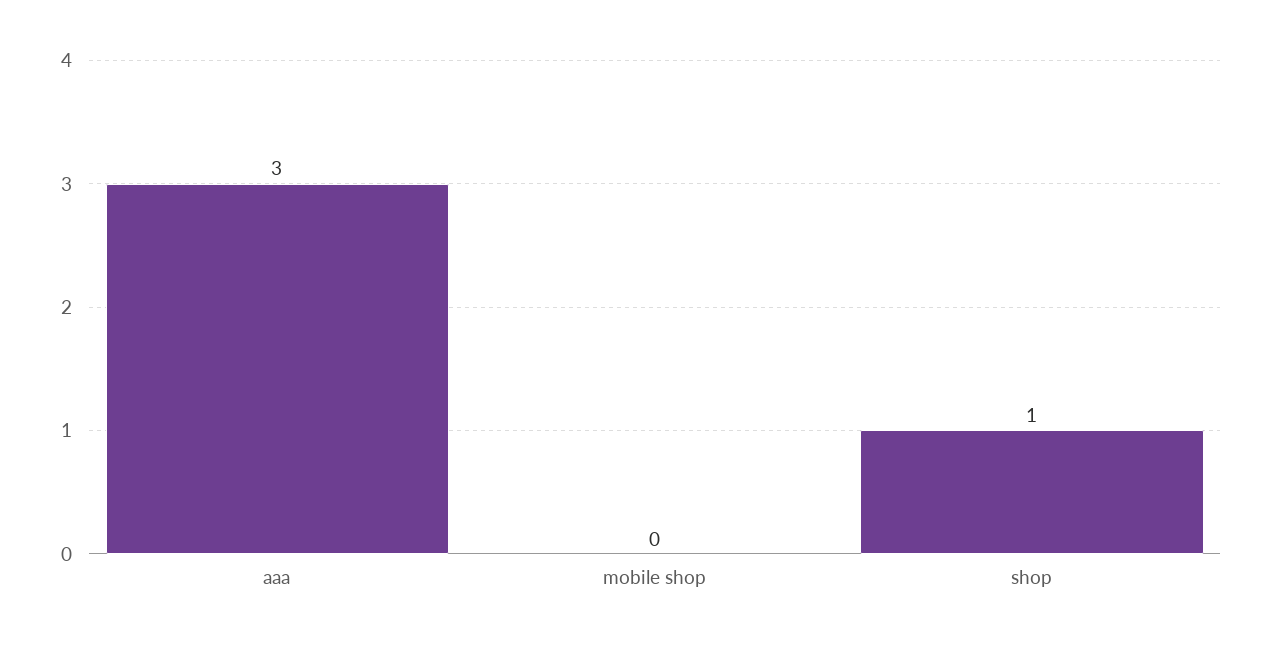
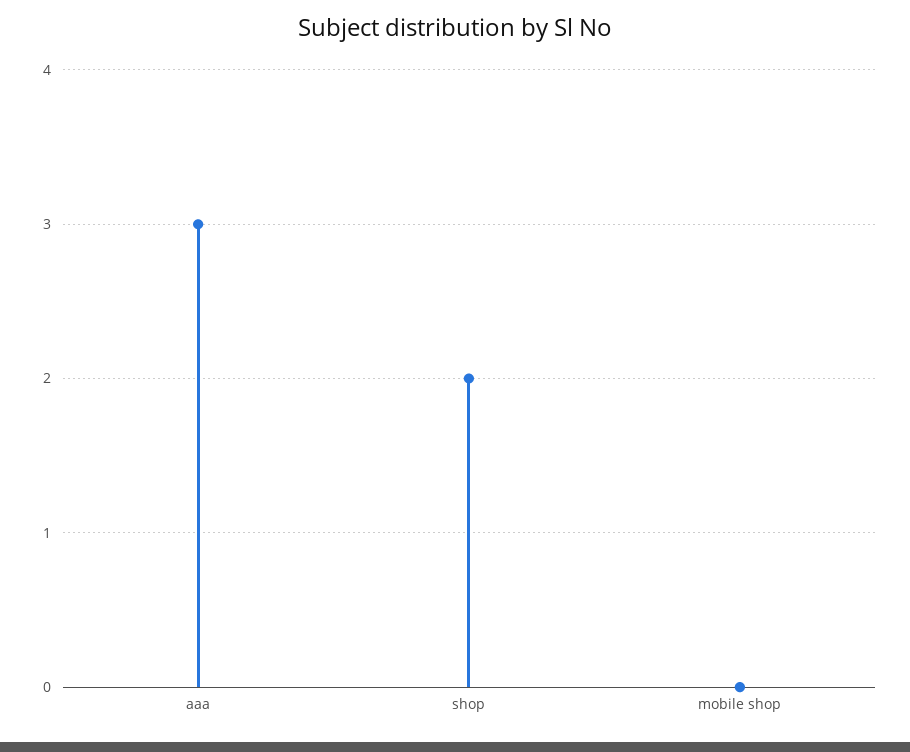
  {
    "aaa": 3,
    "mobile shop": 0,
-   "shop": 1
+   "shop": 2
  }

